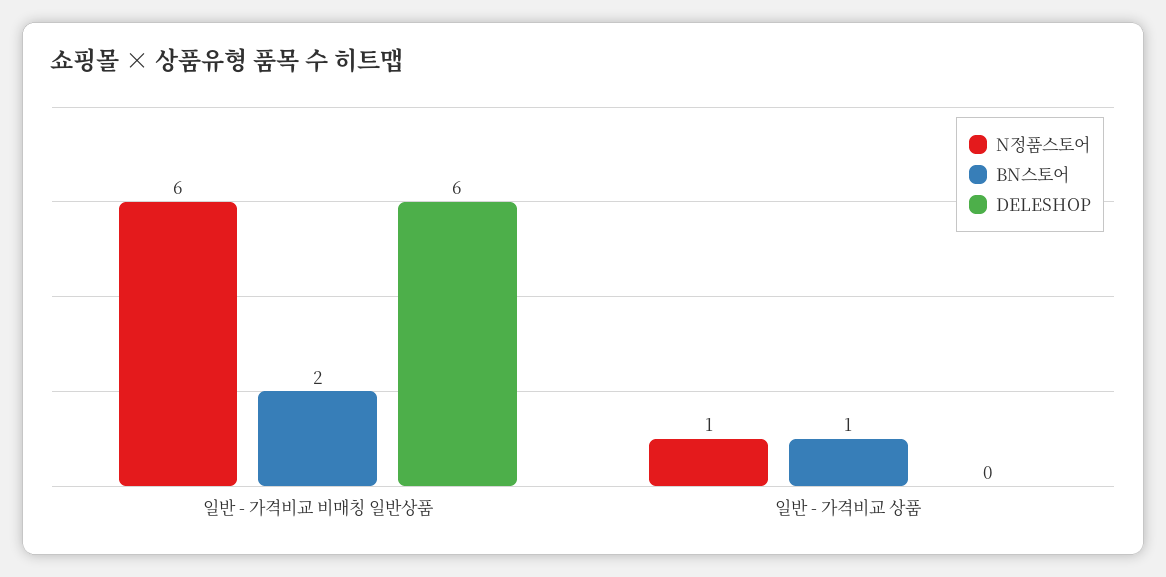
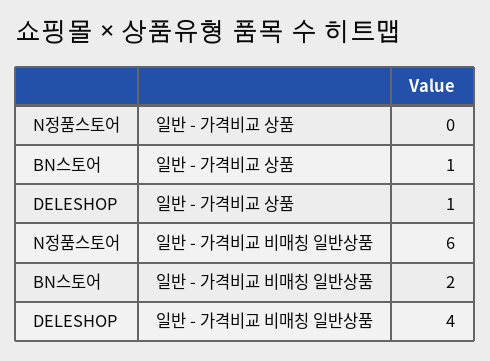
  {
    "N정품스토어": {
      "일반 - 가격비교 비매칭 일반상품": 6,
-     "일반 - 가격비교 상품": 1
+     "일반 - 가격비교 상품": 0
    },
    "BN스토어": {
      "일반 - 가격비교 비매칭 일반상품": 2,
      "일반 - 가격비교 상품": 1
    },
    "DELESHOP": {
-     "일반 - 가격비교 비매칭 일반상품": 6,
+     "일반 - 가격비교 비매칭 일반상품": 4,
-     "일반 - 가격비교 상품": 0
+     "일반 - 가격비교 상품": 1
    }
  }

